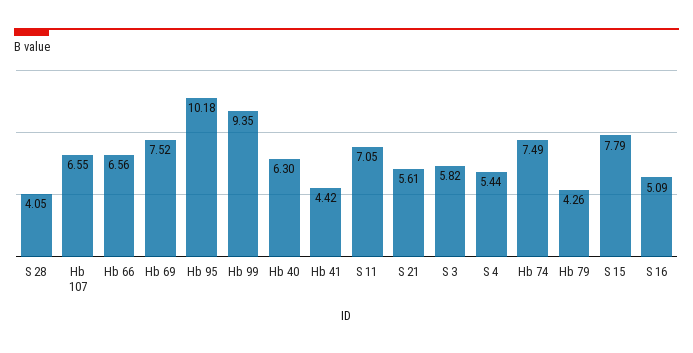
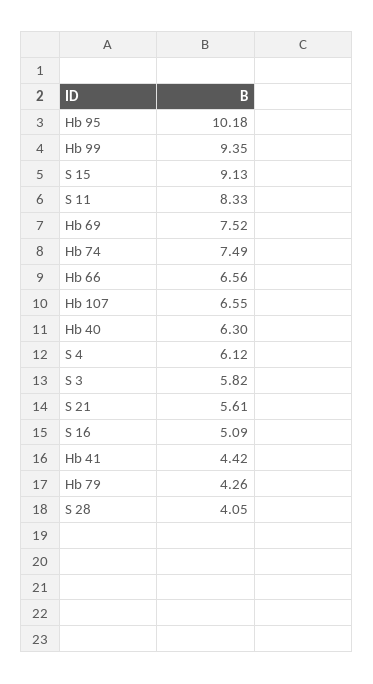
  {
    "S 28": 4.05,
    "Hb 107": 6.55,
    "Hb 66": 6.56,
    "Hb 69": 7.52,
    "Hb 95": 10.18,
    "Hb 99": 9.35,
    "Hb 40": 6.3,
    "Hb 41": 4.42,
-   "S 11": 7.05,
+   "S 11": 8.33,
    "S 21": 5.61,
    "S 3": 5.82,
-   "S 4": 5.44,
+   "S 4": 6.12,
    "Hb 74": 7.49,
    "Hb 79": 4.26,
-   "S 15": 7.79,
+   "S 15": 9.13,
    "S 16": 5.09
  }

